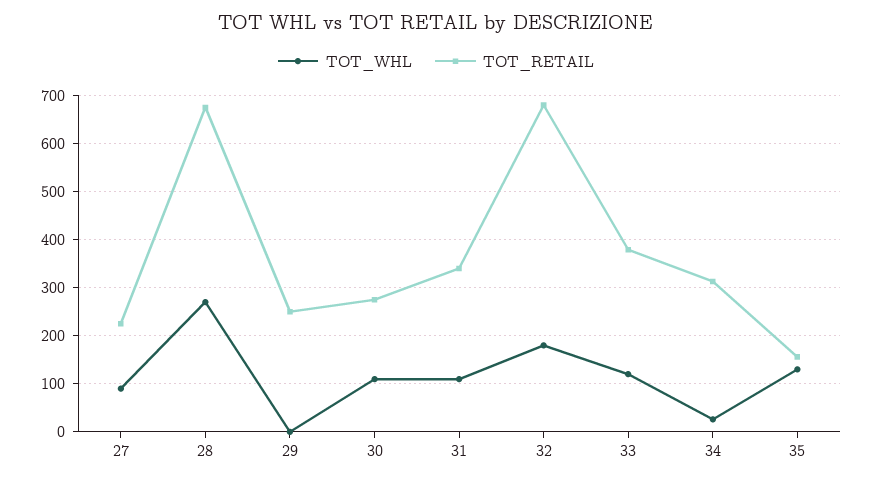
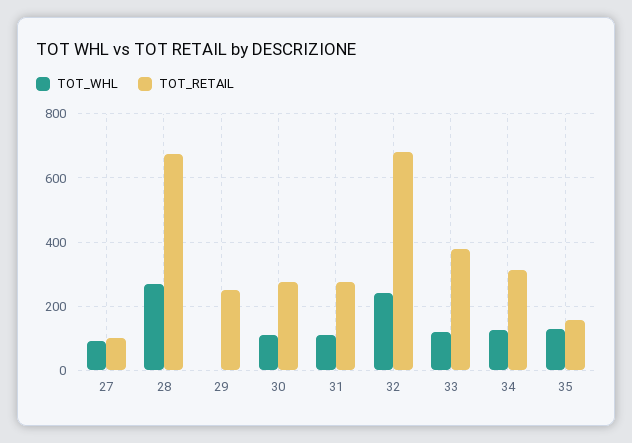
  {
    "TOT_WHL": {
      "27": 100,
      "28": 280,
      "29": 0,
      "30": 120,
      "31": 120,
-     "32": 180,
+     "32": 240,
      "33": 120,
-     "34": 20,
+     "34": 120,
      "35": 140
    },
    "TOT_RETAIL": {
-     "27": 220,
+     "27": 100,
      "28": 680,
      "29": 260,
      "30": 280,
-     "31": 340,
+     "31": 280,
      "32": 680,
      "33": 380,
      "34": 320,
      "35": 160
    }
  }

